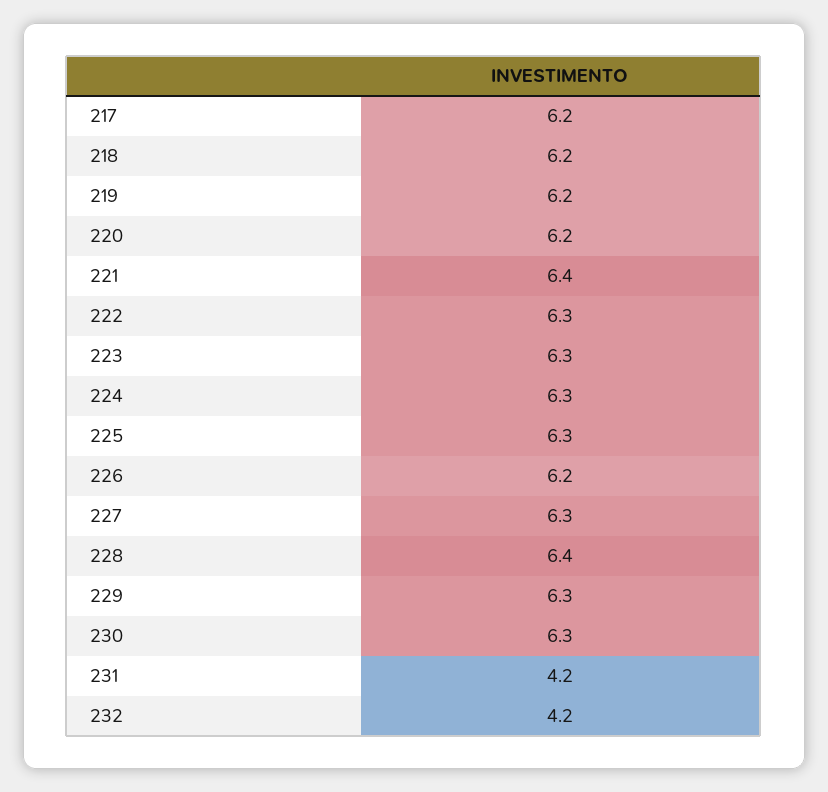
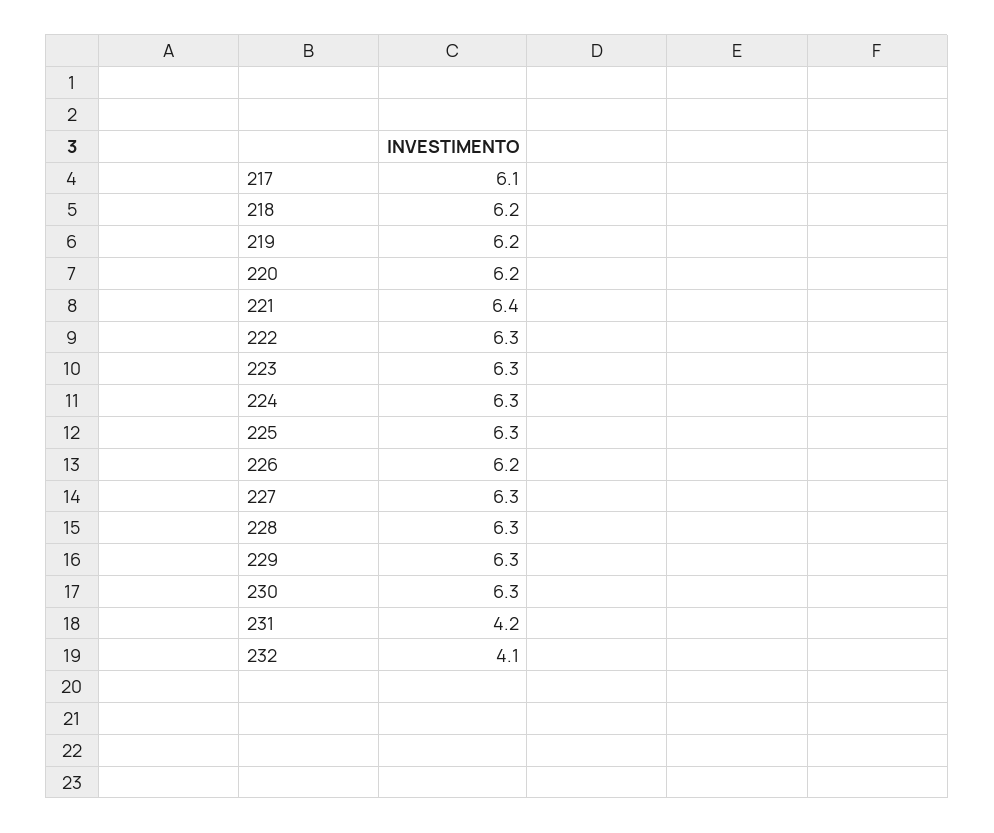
  {
-   "217": 6.2,
+   "217": 6.1,
    "218": 6.2,
    "219": 6.2,
    "220": 6.2,
    "221": 6.4,
    "222": 6.3,
    "223": 6.3,
    "224": 6.3,
    "225": 6.3,
    "226": 6.2,
    "227": 6.3,
-   "228": 6.4,
+   "228": 6.3,
    "229": 6.3,
    "230": 6.3,
    "231": 4.2,
-   "232": 4.2
+   "232": 4.1
  }

